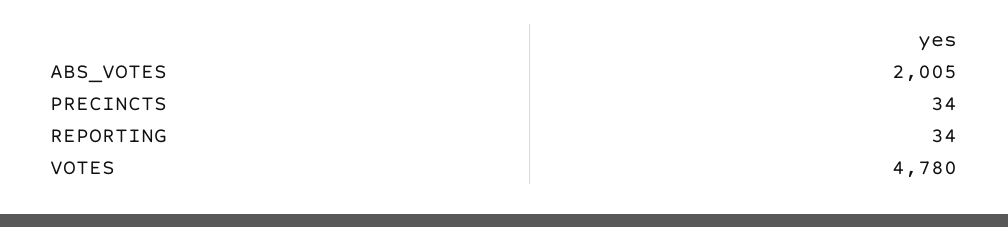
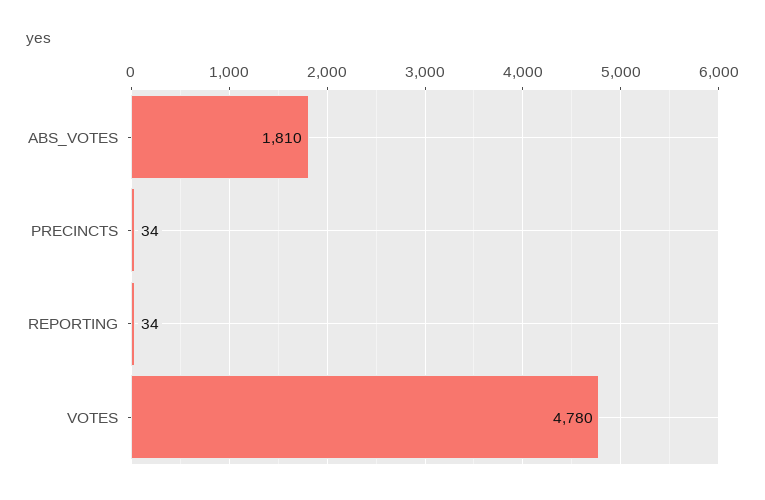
  {
-   "ABS_VOTES": 2005,
+   "ABS_VOTES": 1810,
    "PRECINCTS": 34,
    "REPORTING": 34,
    "VOTES": 4780
  }

